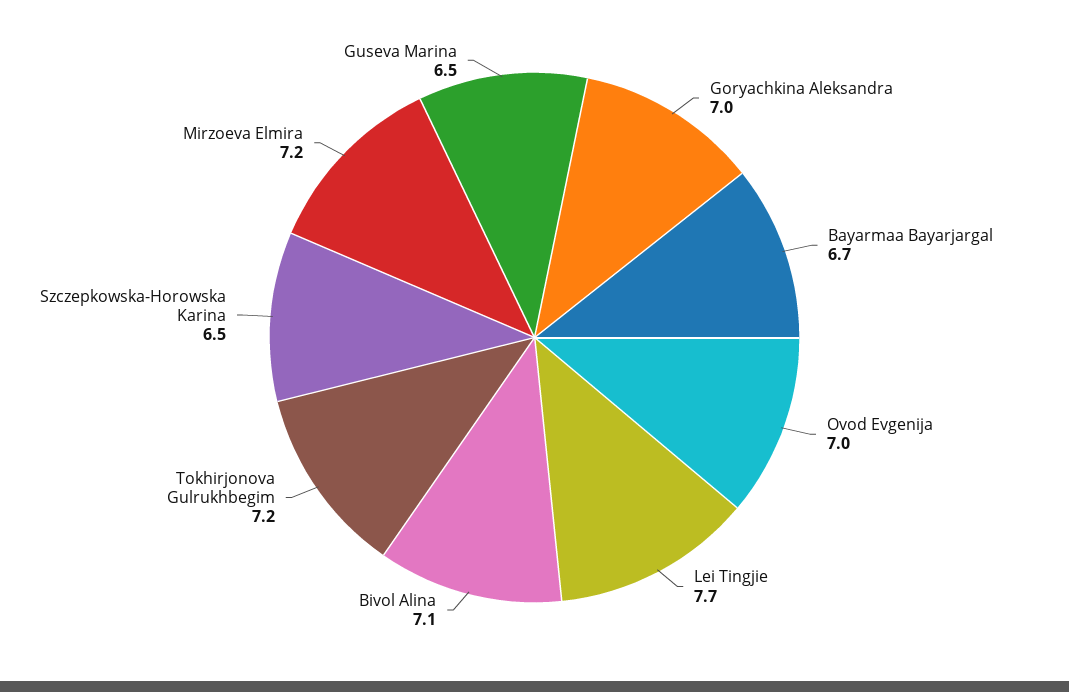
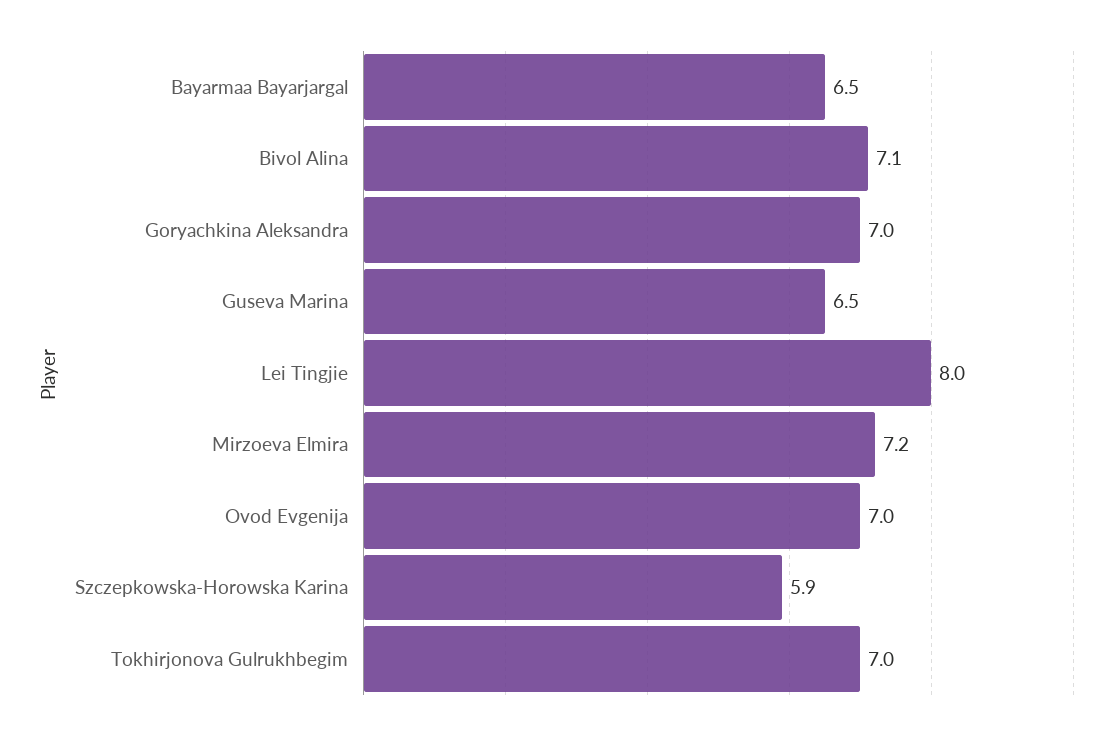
  {
    "Goryachkina Aleksandra": 7,
-   "Bayarmaa Bayarjargal": 6.7,
+   "Bayarmaa Bayarjargal": 6.5,
    "Ovod Evgenija": 7,
-   "Lei Tingjie": 7.7,
+   "Lei Tingjie": 8,
    "Bivol Alina": 7.1,
-   "Tokhirjonova Gulrukhbegim": 7.2,
+   "Tokhirjonova Gulrukhbegim": 7,
-   "Szczepkowska-Horowska Karina": 6.5,
+   "Szczepkowska-Horowska Karina": 5.9,
    "Mirzoeva Elmira": 7.2,
    "Guseva Marina": 6.5
  }

